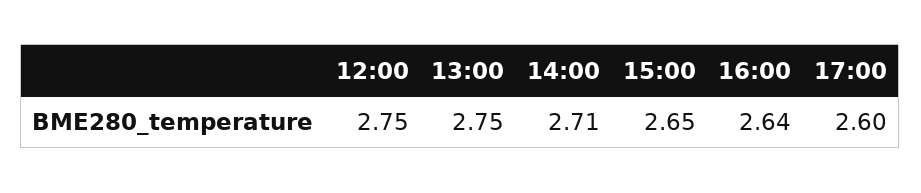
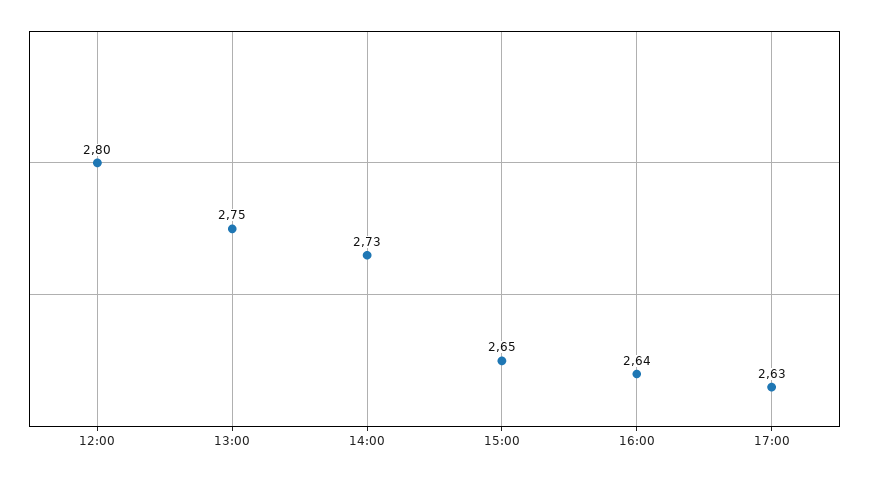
  {
-   "12:00": 2.75,
+   "12:00": 2.8,
    "13:00": 2.75,
-   "14:00": 2.71,
+   "14:00": 2.73,
    "15:00": 2.65,
    "16:00": 2.64,
-   "17:00": 2.6
+   "17:00": 2.63
  }

